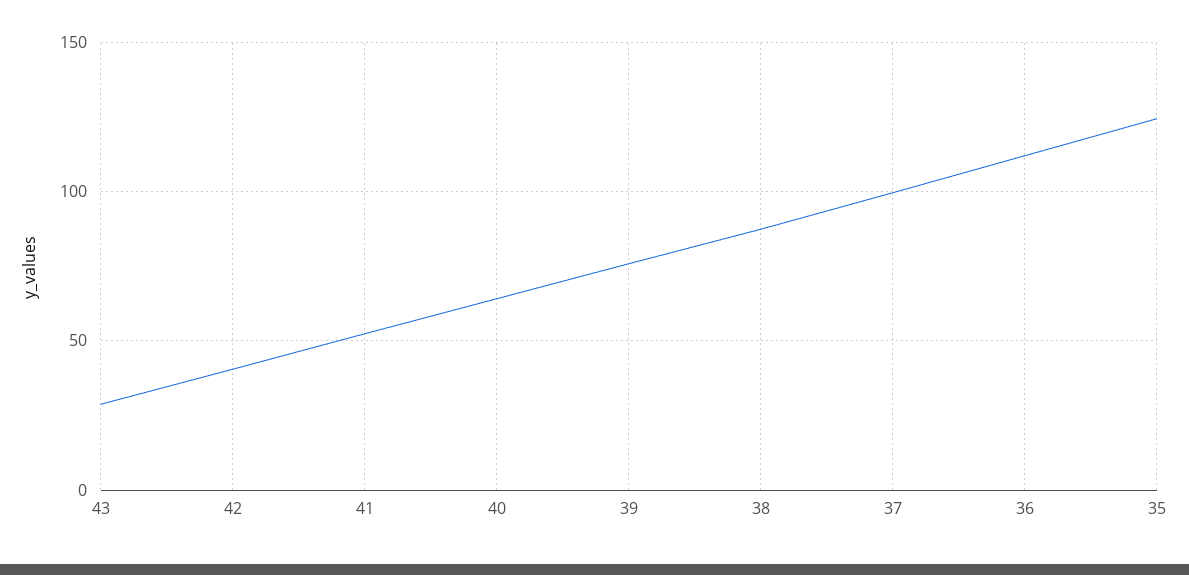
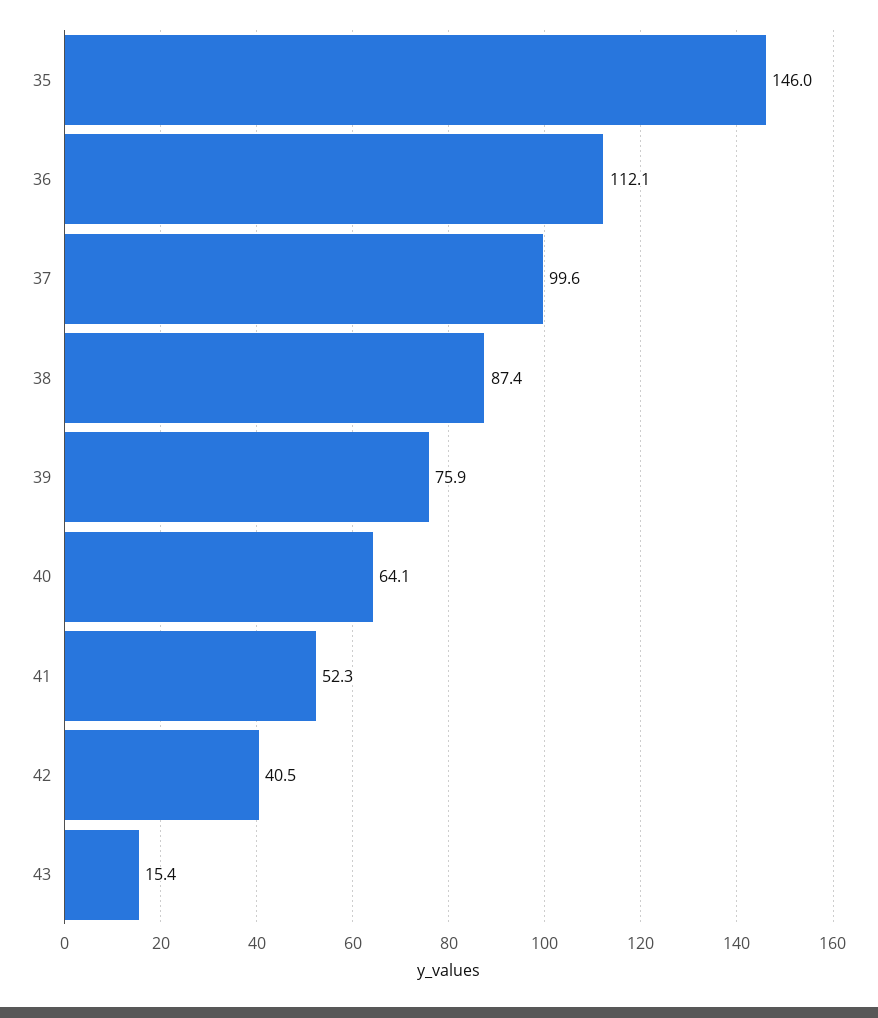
  {
-   "43": 30,
+   "43": 15.4,
    "42": 40.5,
    "41": 52.3,
    "40": 64.1,
    "39": 75.9,
    "38": 87.4,
    "37": 99.6,
    "36": 112.1,
-   "35": 125
+   "35": 146
  }

